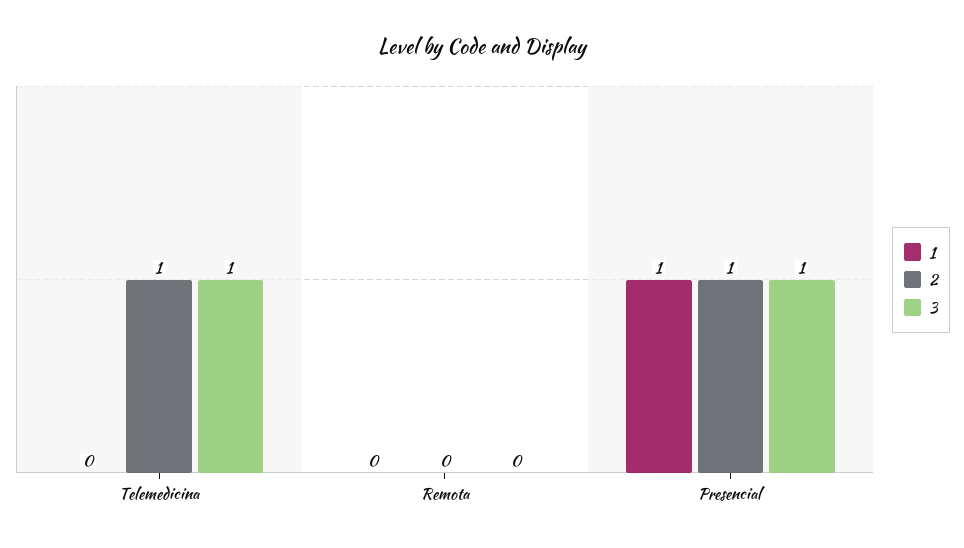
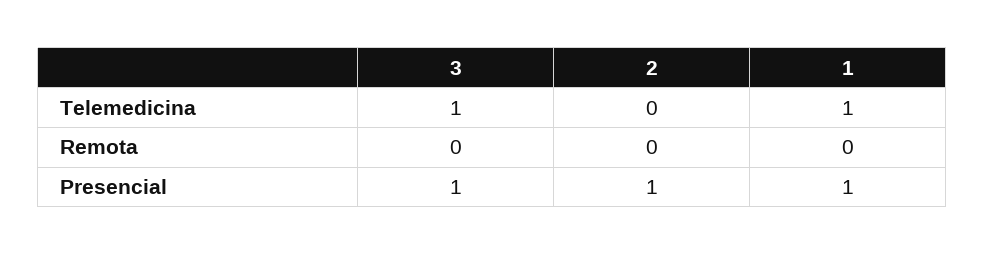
  {
    "1": {
-     "Telemedicina": 0,
+     "Telemedicina": 1,
      "Remota": 0,
      "Presencial": 1
    },
    "2": {
-     "Telemedicina": 1,
+     "Telemedicina": 0,
      "Remota": 0,
      "Presencial": 1
    },
    "3": {
      "Telemedicina": 1,
      "Remota": 0,
      "Presencial": 1
    }
  }

